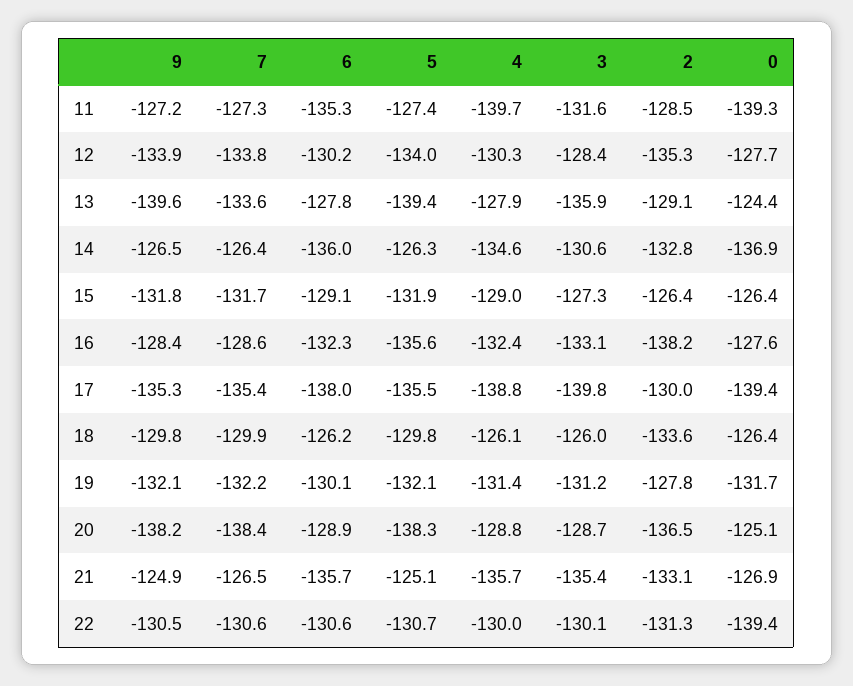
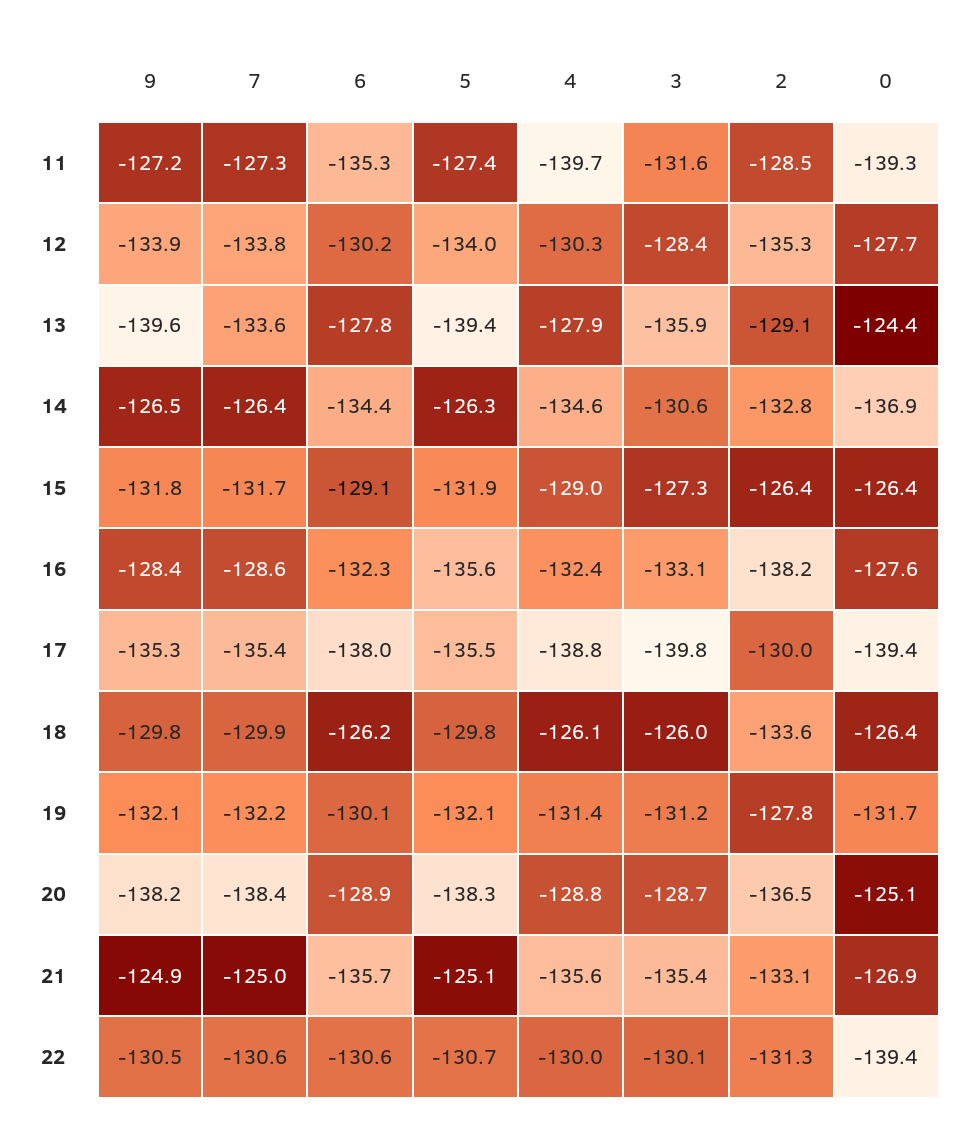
  {
    "9": {
      "11": -127.2,
      "12": -133.9,
      "13": -139.6,
      "14": -126.5,
      "15": -131.8,
      "16": -128.4,
      "17": -135.3,
      "18": -129.8,
      "19": -132.1,
      "20": -138.2,
      "21": -124.9,
      "22": -130.5
    },
    "7": {
      "11": -127.3,
      "12": -133.8,
      "13": -133.6,
      "14": -126.4,
      "15": -131.7,
      "16": -128.6,
      "17": -135.4,
      "18": -129.9,
      "19": -132.2,
      "20": -138.4,
-     "21": -126.5,
+     "21": -125,
      "22": -130.6
    },
    "6": {
      "11": -135.3,
      "12": -130.2,
      "13": -127.8,
-     "14": -136,
+     "14": -134.4,
      "15": -129.1,
      "16": -132.3,
      "17": -138,
      "18": -126.2,
      "19": -130.1,
      "20": -128.9,
      "21": -135.7,
      "22": -130.6
    },
    "5": {
      "11": -127.4,
      "12": -134,
      "13": -139.4,
      "14": -126.3,
      "15": -131.9,
      "16": -135.6,
      "17": -135.5,
      "18": -129.8,
      "19": -132.1,
      "20": -138.3,
      "21": -125.1,
      "22": -130.7
    },
    "4": {
      "11": -139.7,
      "12": -130.3,
      "13": -127.9,
      "14": -134.6,
      "15": -129,
      "16": -132.4,
      "17": -138.8,
      "18": -126.1,
      "19": -131.4,
      "20": -128.8,
-     "21": -135.7,
+     "21": -135.6,
      "22": -130
    },
    "3": {
      "11": -131.6,
      "12": -128.4,
      "13": -135.9,
      "14": -130.6,
      "15": -127.3,
      "16": -133.1,
      "17": -139.8,
      "18": -126,
      "19": -131.2,
      "20": -128.7,
      "21": -135.4,
      "22": -130.1
    },
    "2": {
      "11": -128.5,
      "12": -135.3,
      "13": -129.1,
      "14": -132.8,
      "15": -126.4,
      "16": -138.2,
      "17": -130,
      "18": -133.6,
      "19": -127.8,
      "20": -136.5,
      "21": -133.1,
      "22": -131.3
    },
    "0": {
      "11": -139.3,
      "12": -127.7,
      "13": -124.4,
      "14": -136.9,
      "15": -126.4,
      "16": -127.6,
      "17": -139.4,
      "18": -126.4,
      "19": -131.7,
      "20": -125.1,
      "21": -126.9,
      "22": -139.4
    }
  }

